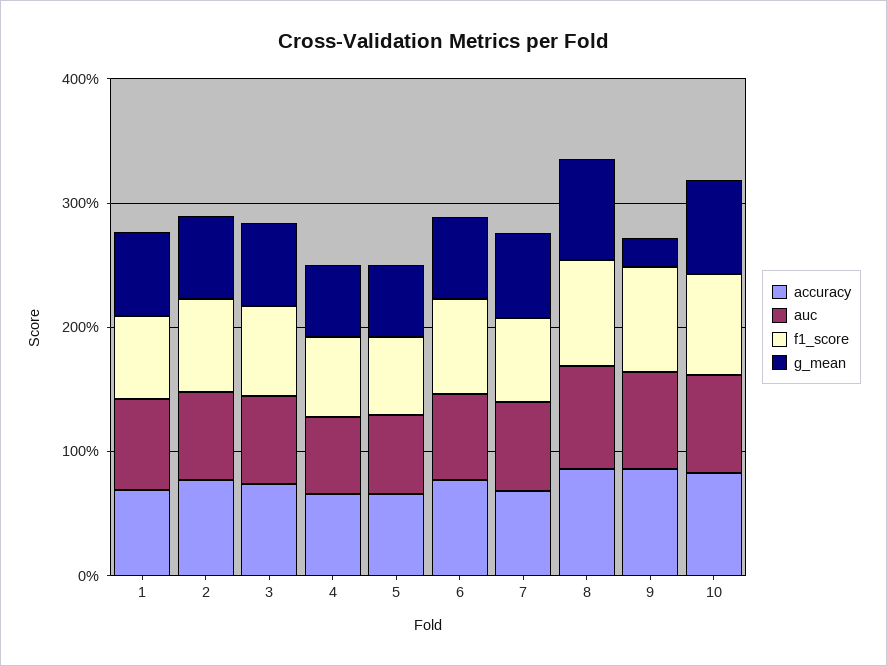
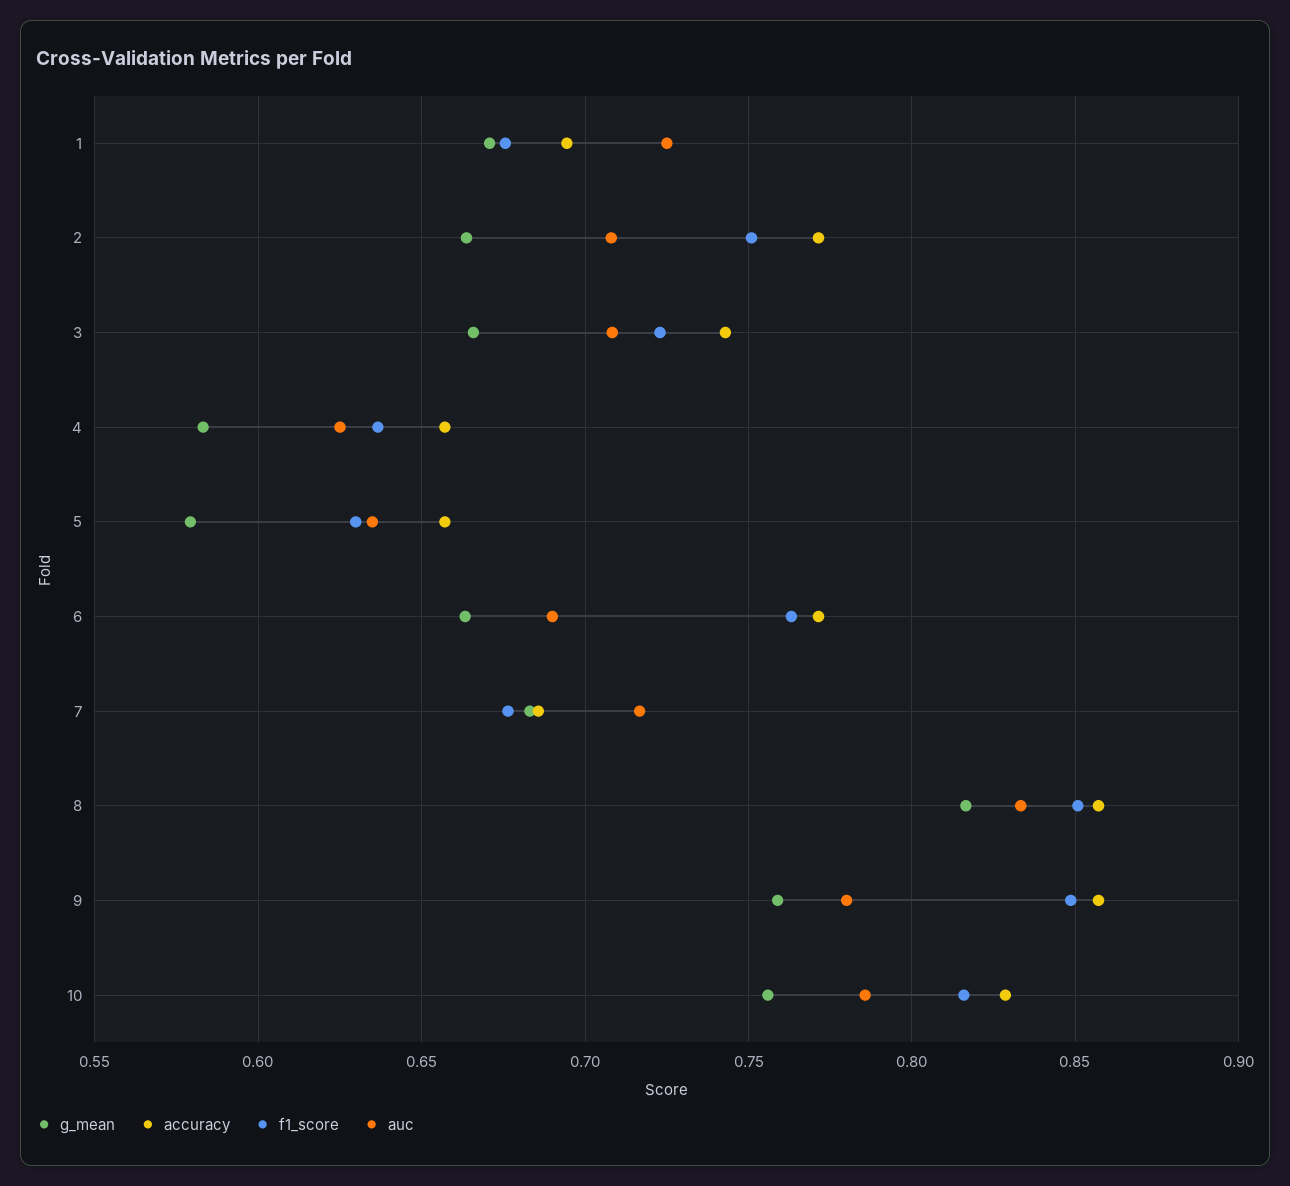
  {
    "accuracy": {
      "1": 0.695,
      "2": 0.77,
      "3": 0.745,
      "4": 0.655,
      "5": 0.655,
      "6": 0.77,
      "7": 0.685,
      "8": 0.855,
      "9": 0.855,
      "10": 0.83
    },
    "auc": {
      "1": 0.725,
      "2": 0.71,
      "3": 0.71,
      "4": 0.625,
      "5": 0.635,
      "6": 0.69,
      "7": 0.715,
      "8": 0.835,
      "9": 0.78,
      "10": 0.785
    },
    "f1_score": {
      "1": 0.675,
      "2": 0.75,
      "3": 0.725,
      "4": 0.635,
      "5": 0.63,
      "6": 0.765,
      "7": 0.675,
      "8": 0.85,
      "9": 0.85,
      "10": 0.815
    },
    "g_mean": {
      "1": 0.67,
      "2": 0.665,
      "3": 0.665,
      "4": 0.585,
      "5": 0.58,
      "6": 0.665,
      "7": 0.685,
      "8": 0.815,
-     "9": 0.2,
+     "9": 0.76,
      "10": 0.755
    }
  }

